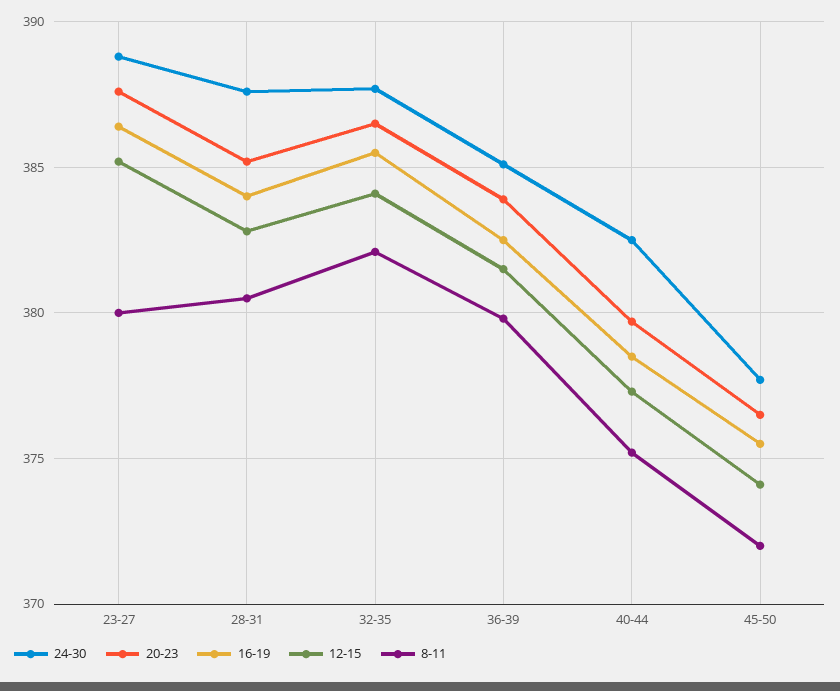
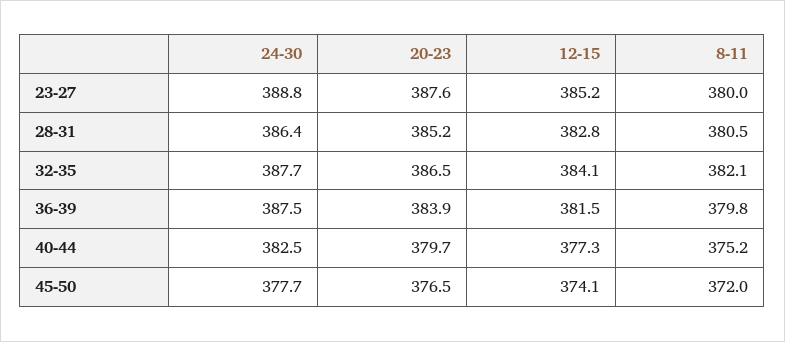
  {
    "24-30": {
      "23-27": 388.8,
-     "28-31": 387.5,
+     "28-31": 386.4,
      "32-35": 387.7,
-     "36-39": 385,
+     "36-39": 387.5,
      "40-44": 382.5,
      "45-50": 377.7
    },
    "20-23": {
      "23-27": 387.6,
      "28-31": 385.2,
      "32-35": 386.5,
      "36-39": 383.9,
      "40-44": 379.7,
      "45-50": 376.5
    },
-   "16-19": {
-     "23-27": 386.5,
-     "28-31": 384,
-     "32-35": 385.5,
-     "36-39": 382.5,
-     "40-44": 378.5,
-     "45-50": 375.5
-   },
    "12-15": {
      "23-27": 385.2,
      "28-31": 382.8,
      "32-35": 384.1,
      "36-39": 381.5,
      "40-44": 377.3,
      "45-50": 374.1
    },
    "8-11": {
      "23-27": 380,
      "28-31": 380.5,
      "32-35": 382.1,
      "36-39": 379.8,
      "40-44": 375.2,
      "45-50": 372
    }
  }

